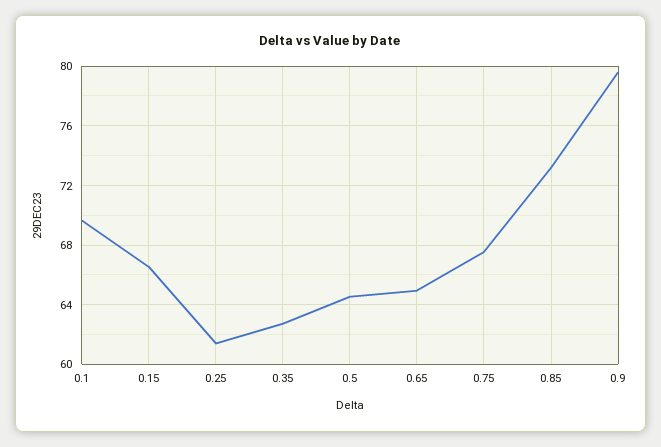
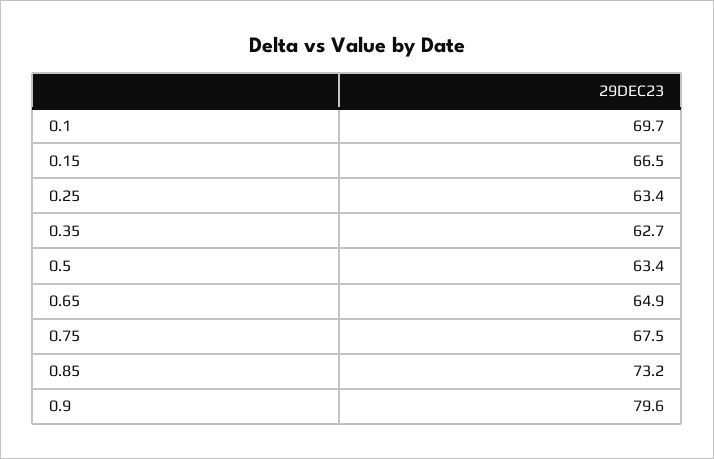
  {
    "0.1": 69.7,
    "0.15": 66.5,
-   "0.25": 61.5,
+   "0.25": 63.4,
    "0.35": 62.7,
-   "0.5": 64.5,
+   "0.5": 63.4,
    "0.65": 64.9,
    "0.75": 67.5,
    "0.85": 73.2,
    "0.9": 79.6
  }

